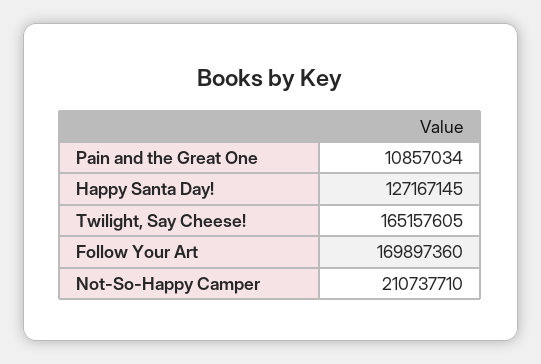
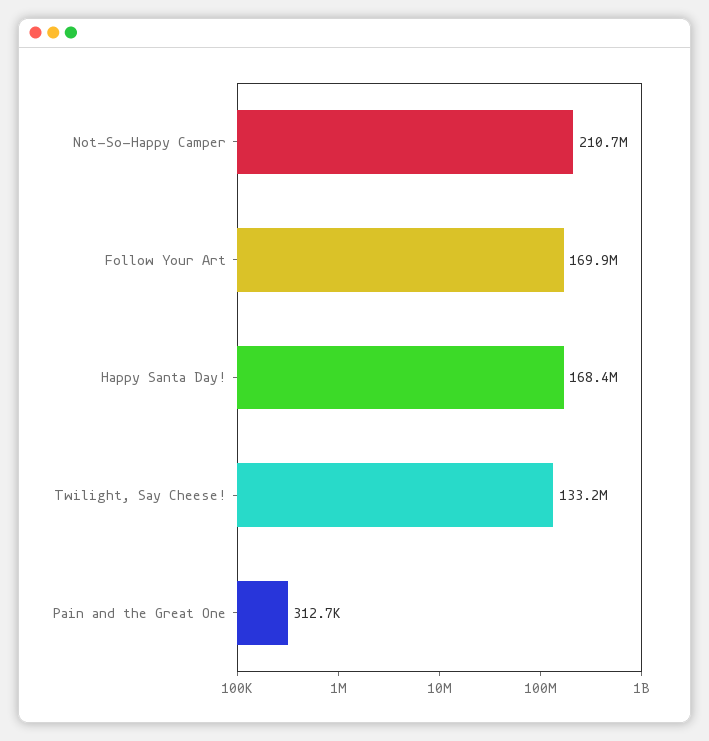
  {
-   "Pain and the Great One": 10857034,
+   "Pain and the Great One": 312700,
-   "Happy Santa Day!": 127167145,
+   "Happy Santa Day!": 168400000,
-   "Twilight, Say Cheese!": 165157605,
+   "Twilight, Say Cheese!": 133200000,
    "Follow Your Art": 169897360,
    "Not-So-Happy Camper": 210737710
  }

